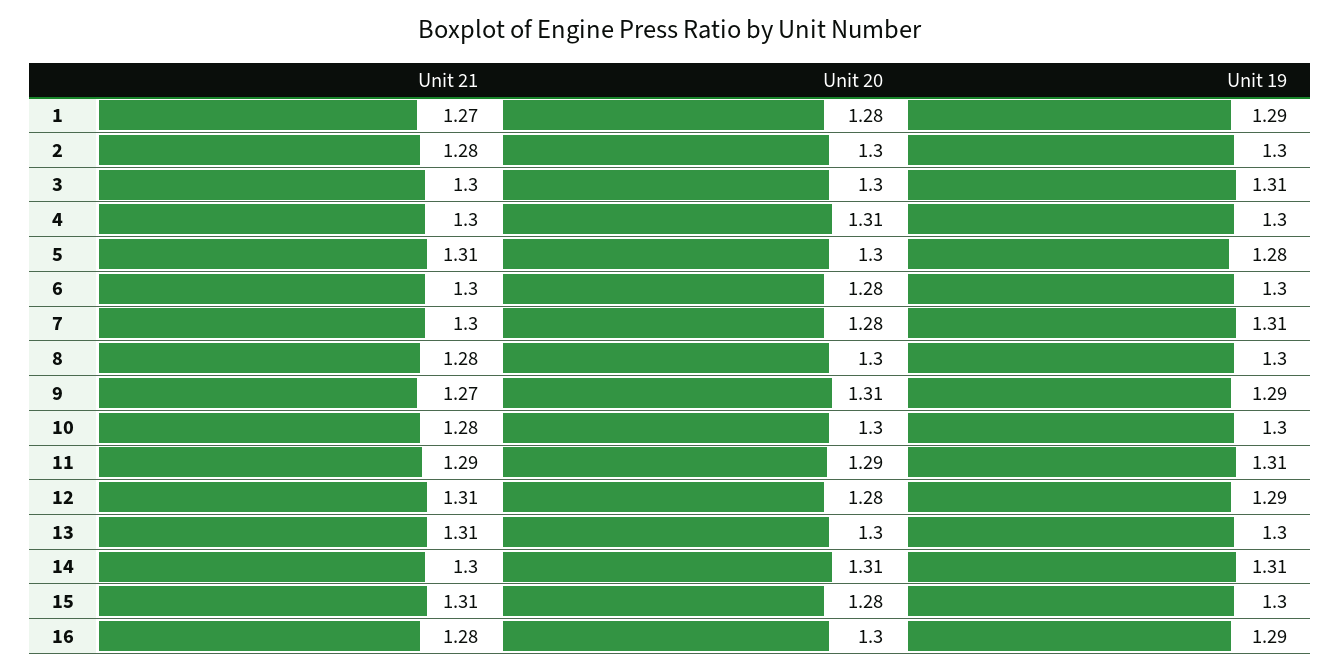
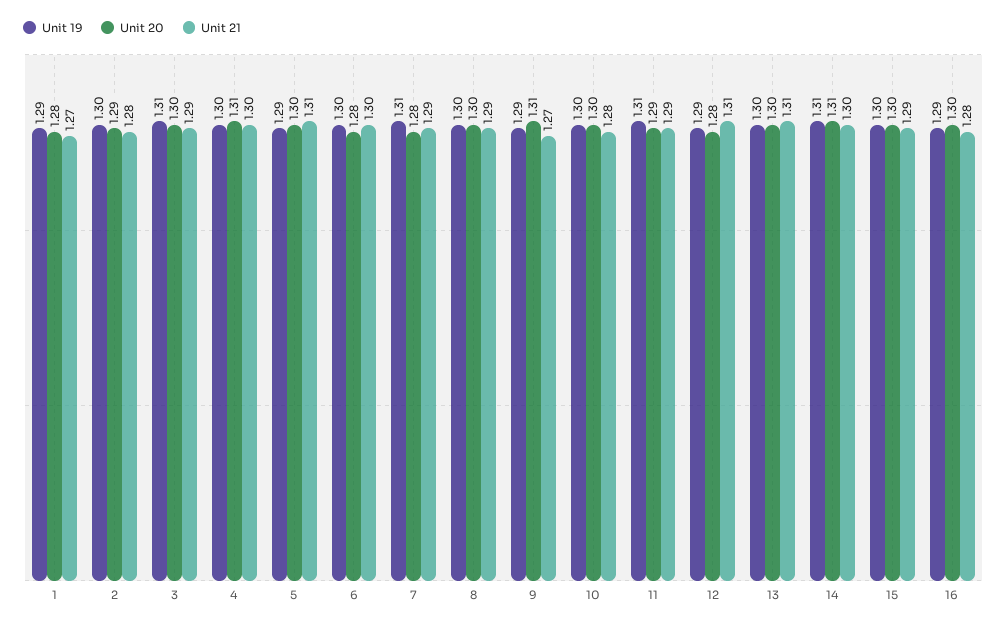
  {
    "Unit 21": {
      "1": 1.27,
      "2": 1.28,
-     "3": 1.3,
+     "3": 1.29,
      "4": 1.3,
      "5": 1.31,
      "6": 1.3,
-     "7": 1.3,
+     "7": 1.29,
-     "8": 1.28,
+     "8": 1.29,
      "9": 1.27,
      "10": 1.28,
      "11": 1.29,
      "12": 1.31,
      "13": 1.31,
      "14": 1.3,
-     "15": 1.31,
+     "15": 1.29,
      "16": 1.28
    },
    "Unit 20": {
      "1": 1.28,
-     "2": 1.3,
+     "2": 1.29,
      "3": 1.3,
      "4": 1.31,
      "5": 1.3,
      "6": 1.28,
      "7": 1.28,
      "8": 1.3,
      "9": 1.31,
      "10": 1.3,
      "11": 1.29,
      "12": 1.28,
      "13": 1.3,
      "14": 1.31,
-     "15": 1.28,
+     "15": 1.3,
      "16": 1.3
    },
    "Unit 19": {
      "1": 1.29,
      "2": 1.3,
      "3": 1.31,
      "4": 1.3,
-     "5": 1.28,
+     "5": 1.29,
      "6": 1.3,
      "7": 1.31,
      "8": 1.3,
      "9": 1.29,
      "10": 1.3,
      "11": 1.31,
      "12": 1.29,
      "13": 1.3,
      "14": 1.31,
      "15": 1.3,
      "16": 1.29
    }
  }

